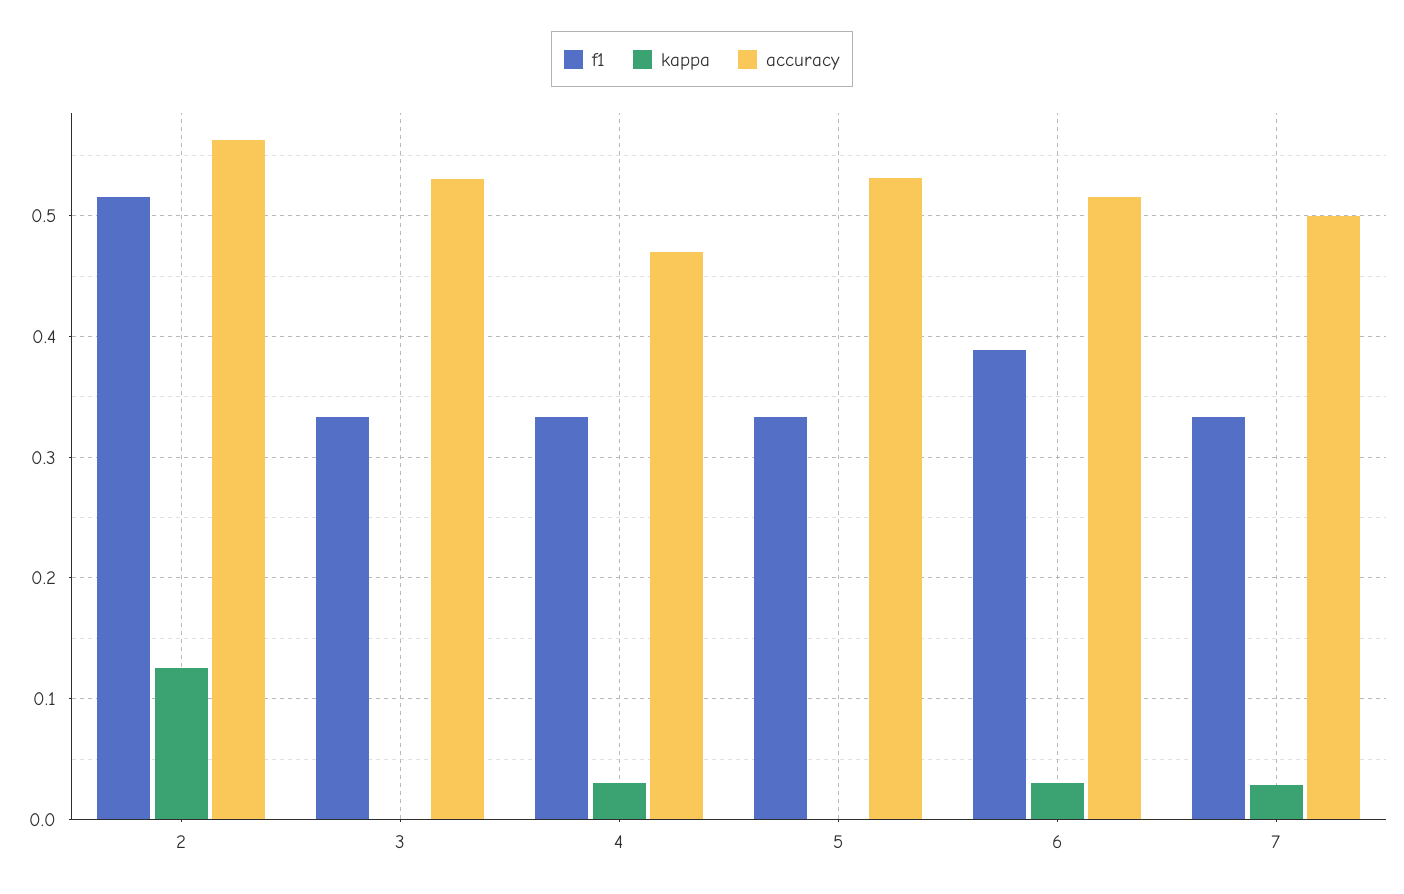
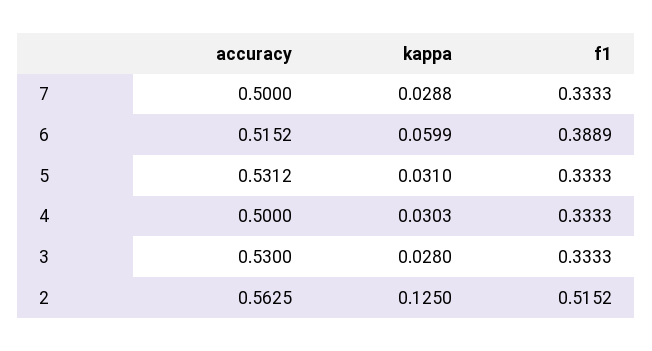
  {
    "f1": {
      "2": 0.5152,
      "3": 0.3333,
      "4": 0.3333,
      "5": 0.3333,
      "6": 0.3889,
      "7": 0.3333
    },
    "kappa": {
      "2": 0.125,
-     "3": 0,
+     "3": 0.028,
      "4": 0.0303,
-     "5": 0,
+     "5": 0.031,
-     "6": 0.03,
+     "6": 0.0599,
      "7": 0.0288
    },
    "accuracy": {
      "2": 0.5625,
      "3": 0.53,
-     "4": 0.47,
+     "4": 0.5,
      "5": 0.5312,
      "6": 0.5152,
      "7": 0.5
    }
  }

